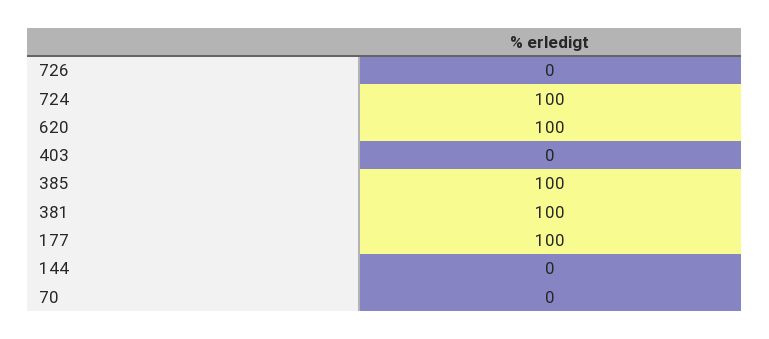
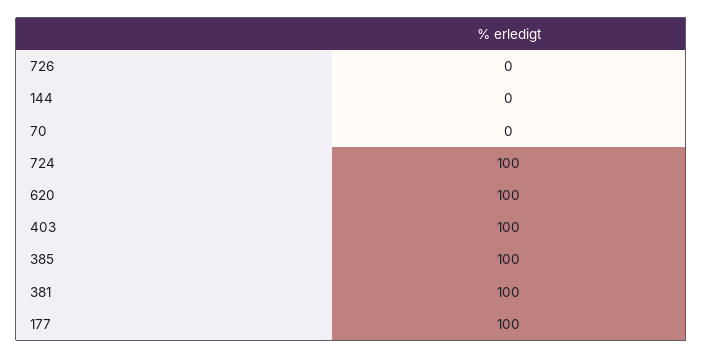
  {
    "726": 0,
    "724": 100,
    "620": 100,
-   "403": 0,
+   "403": 100,
    "385": 100,
    "381": 100,
    "177": 100,
    "144": 0,
    "70": 0
  }

